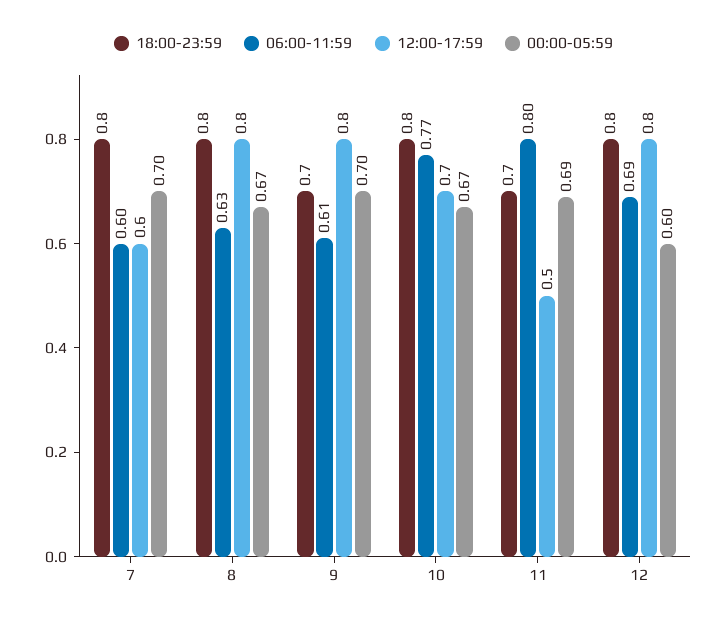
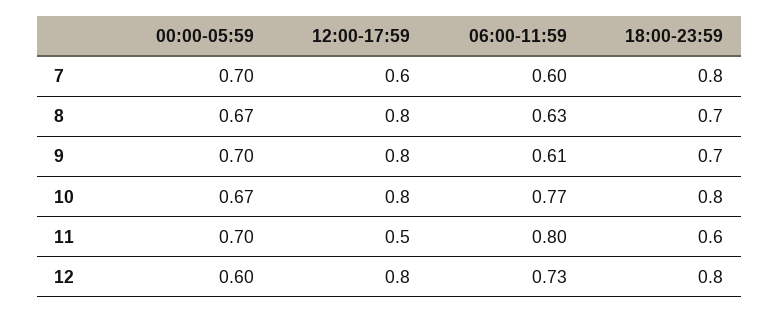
  {
    "18:00-23:59": {
      "7": 0.8,
-     "8": 0.8,
+     "8": 0.7,
      "9": 0.7,
      "10": 0.8,
-     "11": 0.7,
+     "11": 0.6,
      "12": 0.8
    },
    "06:00-11:59": {
      "7": 0.6,
      "8": 0.63,
      "9": 0.61,
      "10": 0.77,
      "11": 0.8,
-     "12": 0.69
+     "12": 0.73
    },
    "12:00-17:59": {
      "7": 0.6,
      "8": 0.8,
      "9": 0.8,
-     "10": 0.7,
+     "10": 0.8,
      "11": 0.5,
      "12": 0.8
    },
    "00:00-05:59": {
      "7": 0.7,
      "8": 0.67,
      "9": 0.7,
      "10": 0.67,
-     "11": 0.69,
+     "11": 0.7,
      "12": 0.6
    }
  }

